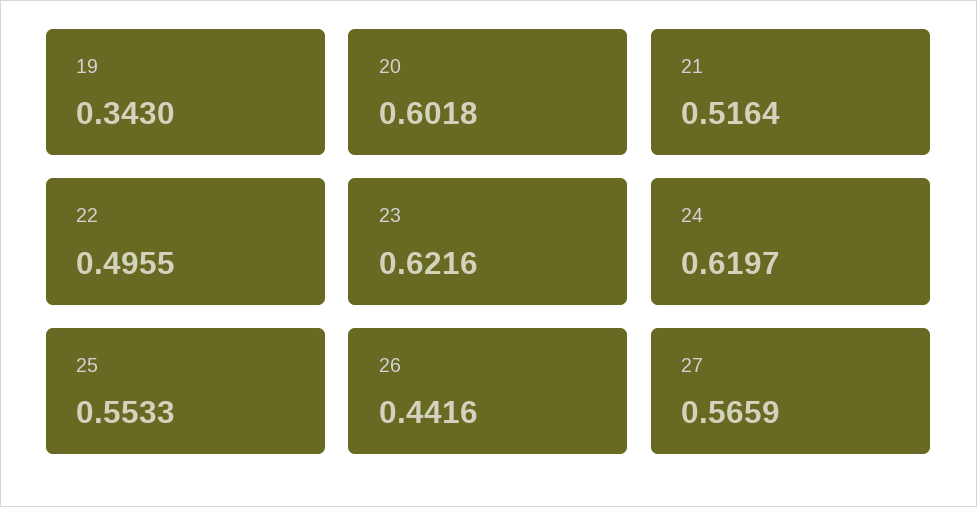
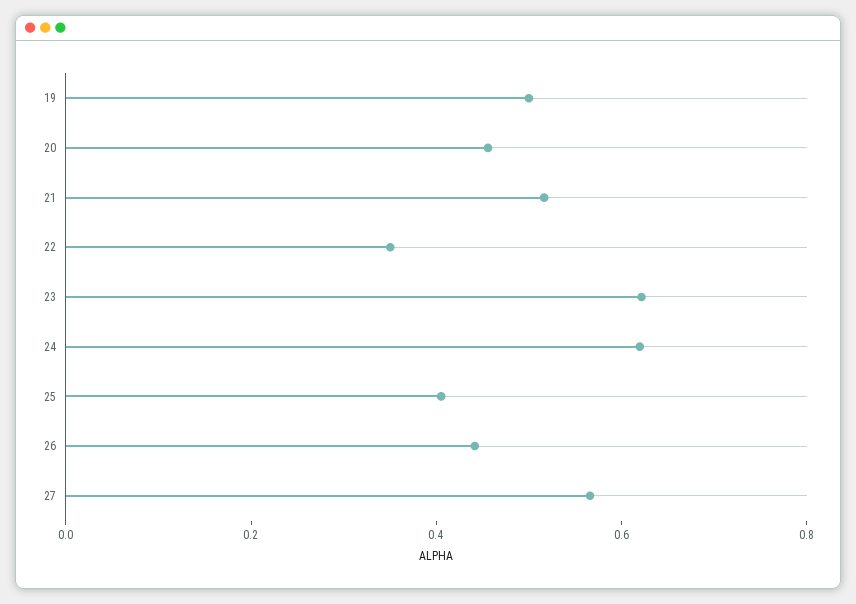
  {
-   "19": 0.343,
+   "19": 0.5,
-   "20": 0.6018,
+   "20": 0.45,
    "21": 0.5164,
-   "22": 0.4955,
+   "22": 0.35,
    "23": 0.6216,
    "24": 0.6197,
-   "25": 0.5533,
+   "25": 0.4,
    "26": 0.4416,
    "27": 0.5659
  }

